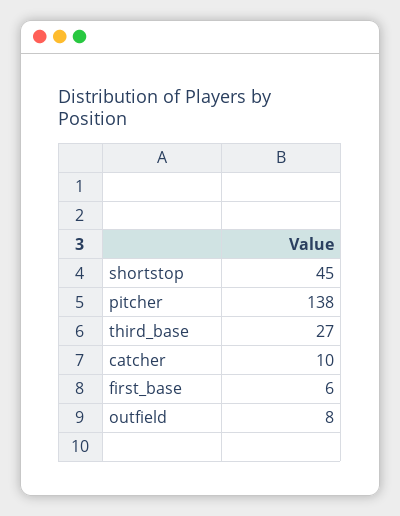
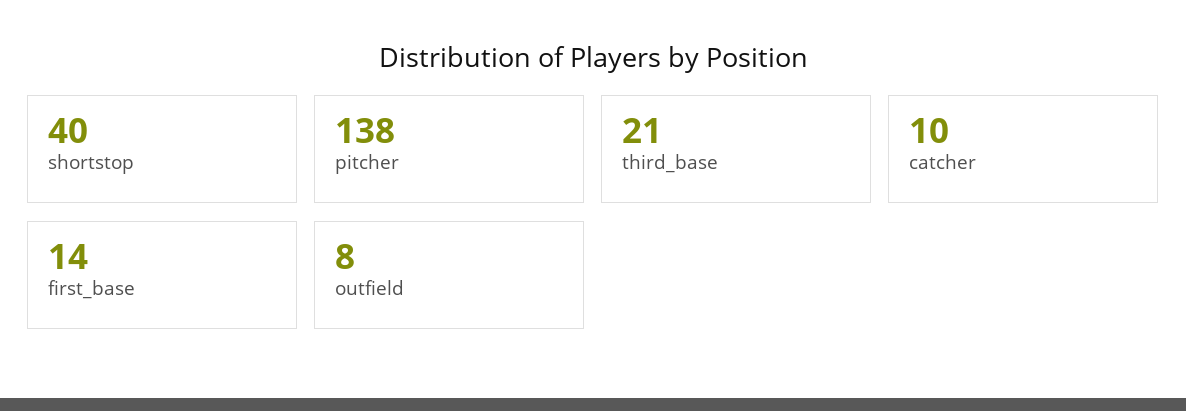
  {
-   "shortstop": 45,
+   "shortstop": 40,
    "pitcher": 138,
-   "third_base": 27,
+   "third_base": 21,
    "catcher": 10,
-   "first_base": 6,
+   "first_base": 14,
    "outfield": 8
  }

